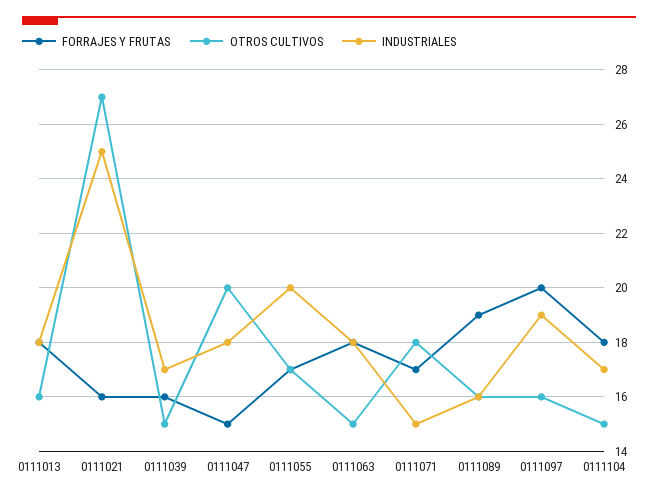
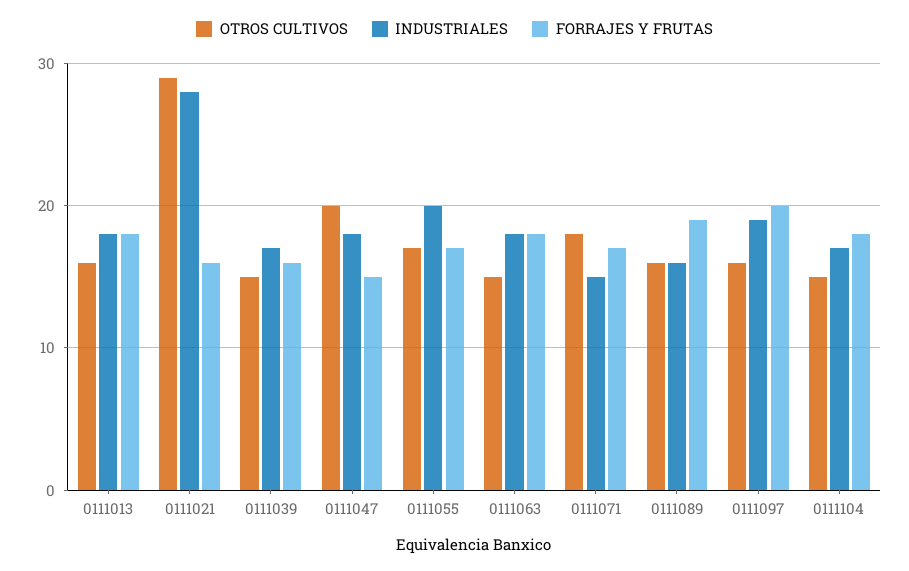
  {
    "FORRAJES Y FRUTAS": {
      "0111013": 18,
      "0111021": 16,
      "0111039": 16,
      "0111047": 15,
      "0111055": 17,
      "0111063": 18,
      "0111071": 17,
      "0111089": 19,
      "0111097": 20,
      "0111104": 18
    },
    "OTROS CULTIVOS": {
      "0111013": 16,
-     "0111021": 27,
+     "0111021": 29,
      "0111039": 15,
      "0111047": 20,
      "0111055": 17,
      "0111063": 15,
      "0111071": 18,
      "0111089": 16,
      "0111097": 16,
      "0111104": 15
    },
    "INDUSTRIALES": {
      "0111013": 18,
-     "0111021": 25,
+     "0111021": 28,
      "0111039": 17,
      "0111047": 18,
      "0111055": 20,
      "0111063": 18,
      "0111071": 15,
      "0111089": 16,
      "0111097": 19,
      "0111104": 17
    }
  }

